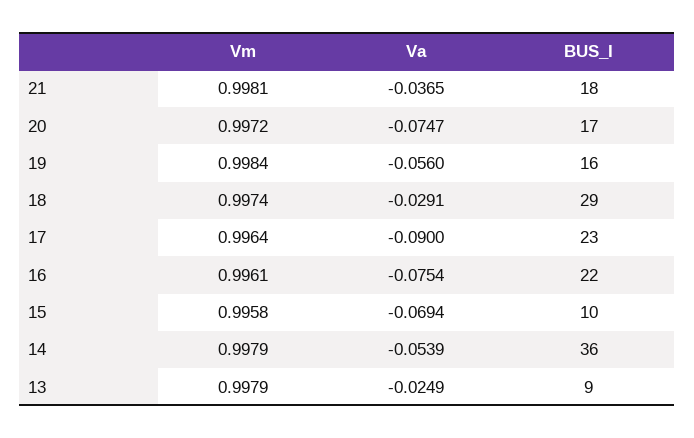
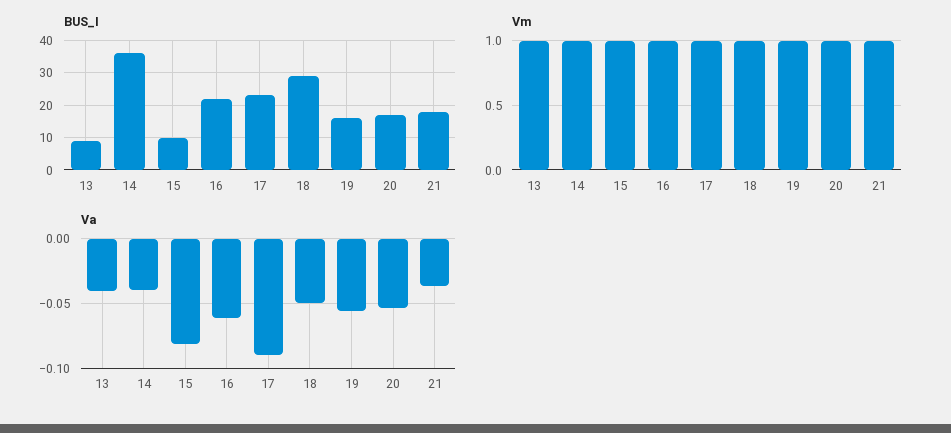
  {
    "Vm": {
      "21": 0.9981,
      "20": 0.9972,
      "19": 0.9984,
      "18": 0.9974,
      "17": 0.9964,
      "16": 0.9961,
      "15": 0.9958,
      "14": 0.9979,
      "13": 0.9979
    },
    "Va": {
      "21": -0.0365,
-     "20": -0.0747,
+     "20": -0.055,
      "19": -0.056,
-     "18": -0.0291,
+     "18": -0.05,
      "17": -0.09,
-     "16": -0.0754,
+     "16": -0.06,
-     "15": -0.0694,
+     "15": -0.08,
-     "14": -0.0539,
+     "14": -0.04,
-     "13": -0.0249
+     "13": -0.04
    },
    "BUS_I": {
      "21": 18,
      "20": 17,
      "19": 16,
      "18": 29,
      "17": 23,
      "16": 22,
      "15": 10,
      "14": 36,
      "13": 9
    }
  }

